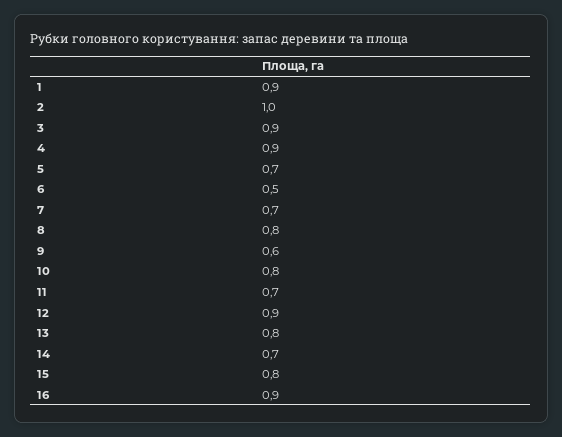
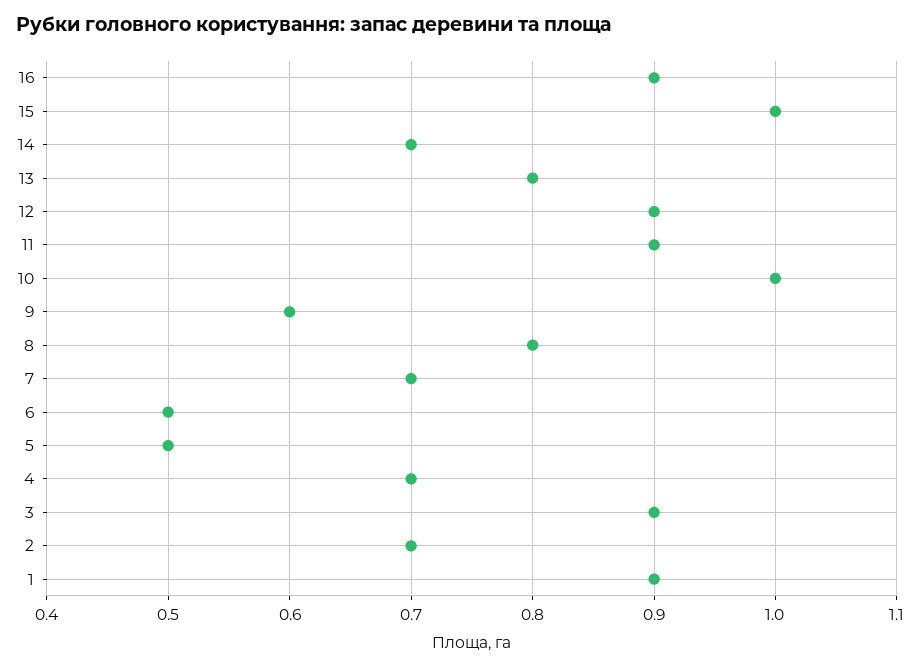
  {
    "1": 0.9,
-   "2": 1,
+   "2": 0.7,
    "3": 0.9,
-   "4": 0.9,
+   "4": 0.7,
-   "5": 0.7,
+   "5": 0.5,
    "6": 0.5,
    "7": 0.7,
    "8": 0.8,
    "9": 0.6,
-   "10": 0.8,
+   "10": 1,
-   "11": 0.7,
+   "11": 0.9,
    "12": 0.9,
    "13": 0.8,
    "14": 0.7,
-   "15": 0.8,
+   "15": 1,
    "16": 0.9
  }

